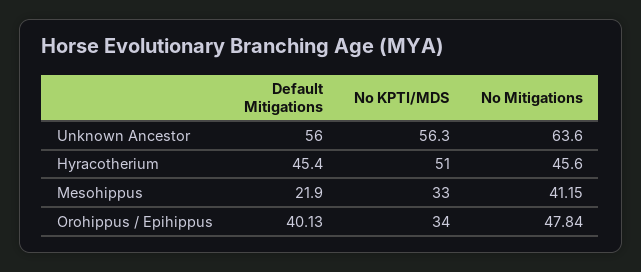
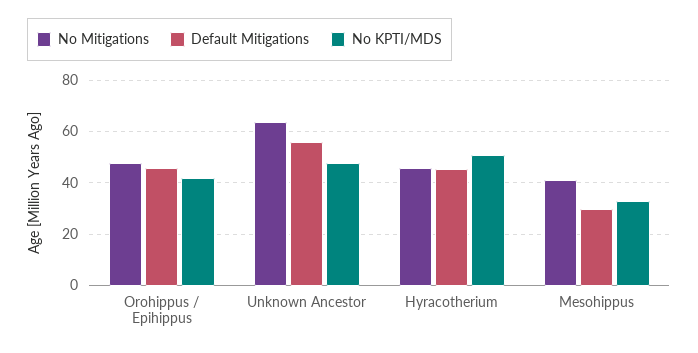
  {
    "Default Mitigations": {
      "Unknown Ancestor": 56,
      "Hyracotherium": 45.4,
-     "Mesohippus": 21.9,
+     "Mesohippus": 30,
-     "Orohippus / Epihippus": 40.13
+     "Orohippus / Epihippus": 45
    },
    "No KPTI/MDS": {
-     "Unknown Ancestor": 56.3,
+     "Unknown Ancestor": 47.5,
      "Hyracotherium": 51,
      "Mesohippus": 33,
-     "Orohippus / Epihippus": 34
+     "Orohippus / Epihippus": 42.5
    },
    "No Mitigations": {
      "Unknown Ancestor": 63.6,
      "Hyracotherium": 45.6,
      "Mesohippus": 41.15,
      "Orohippus / Epihippus": 47.84
    }
  }

